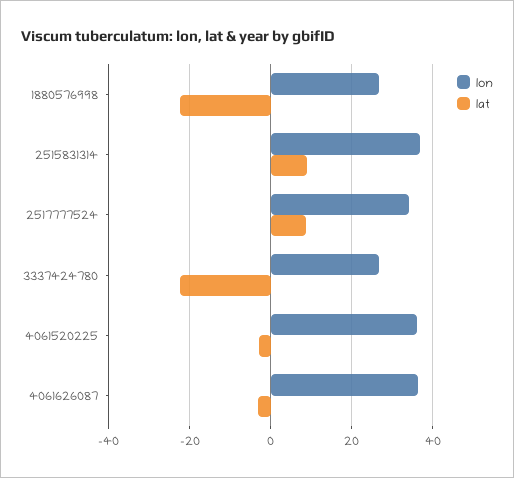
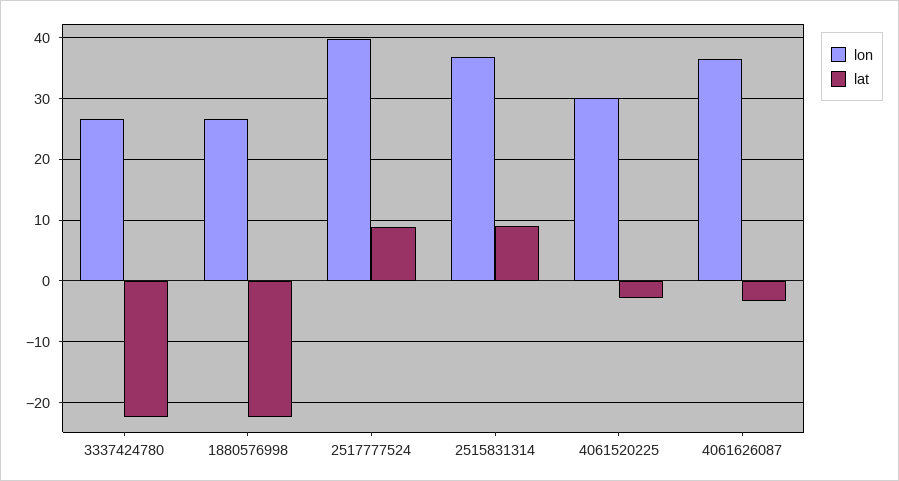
  {
    "lon": {
      "1880576998": 27,
      "2515831314": 37,
-     "2517777524": 34,
+     "2517777524": 40,
      "3337424780": 27,
-     "4061520225": 36,
+     "4061520225": 30,
      "4061626087": 36
    },
    "lat": {
      "1880576998": -22,
      "2515831314": 9,
      "2517777524": 9,
      "3337424780": -22,
      "4061520225": -3,
      "4061626087": -3
    }
  }

